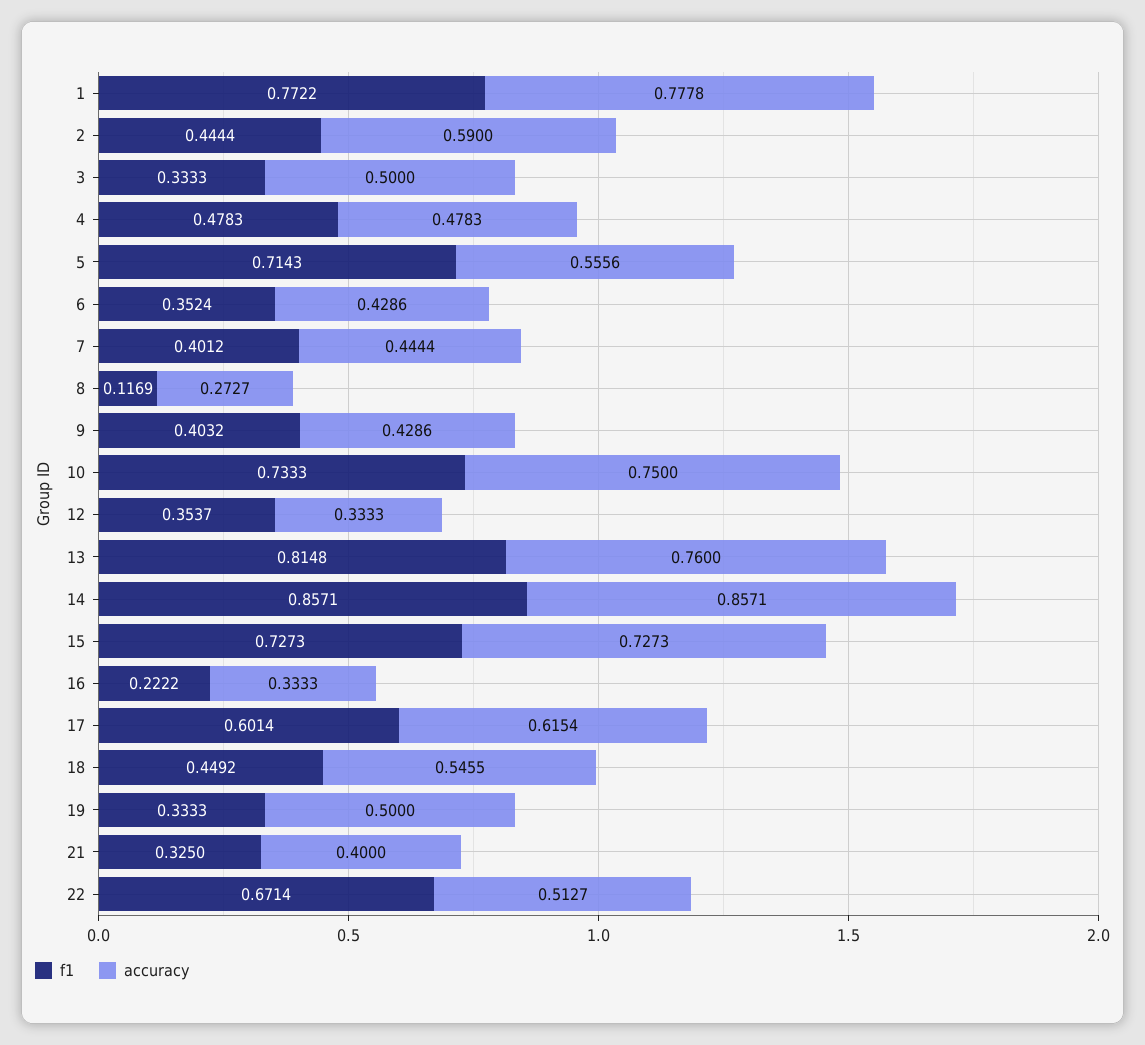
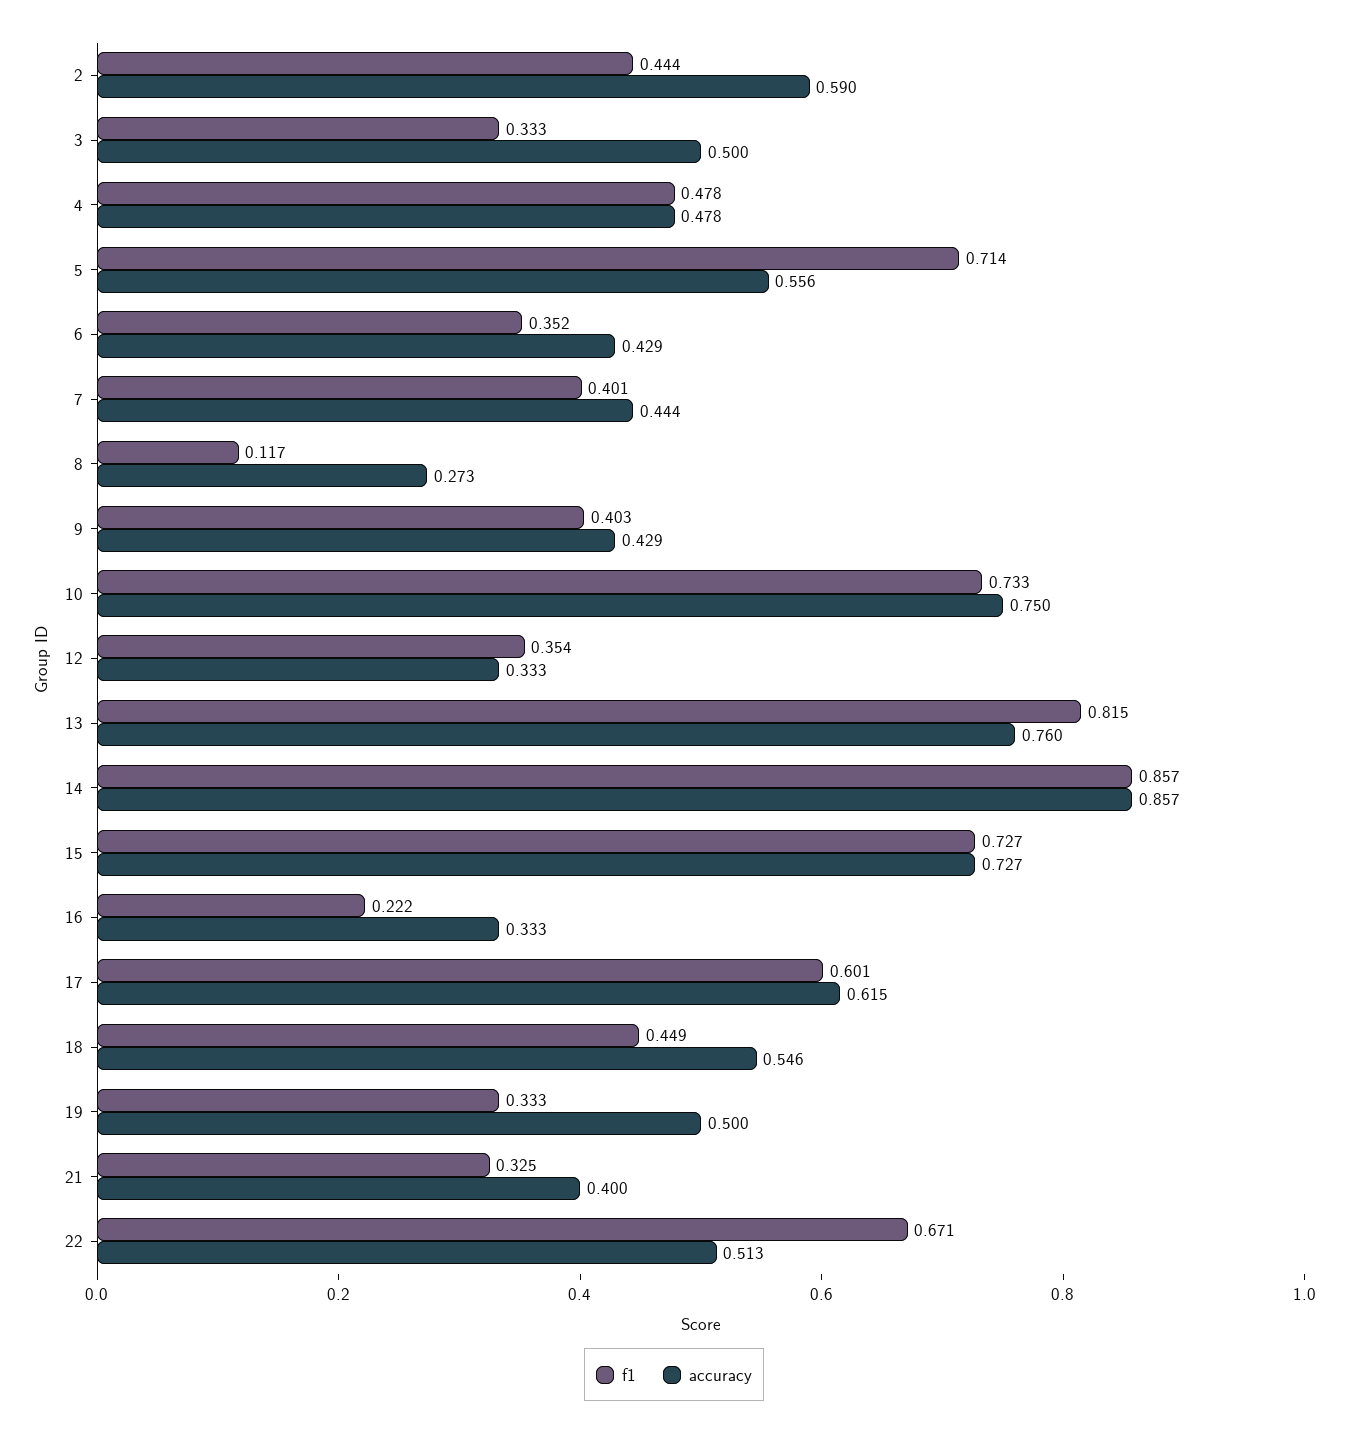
  {
    "f1": {
-     "1": 0.7722,
      "2": 0.4444,
      "3": 0.3333,
      "4": 0.4783,
      "5": 0.7143,
      "6": 0.3524,
      "7": 0.4012,
      "8": 0.1169,
      "9": 0.4032,
      "10": 0.7333,
      "12": 0.3537,
      "13": 0.8148,
      "14": 0.8571,
      "15": 0.7273,
      "16": 0.2222,
      "17": 0.6014,
      "18": 0.4492,
      "19": 0.3333,
      "21": 0.325,
      "22": 0.6714
    },
    "accuracy": {
-     "1": 0.7778,
      "2": 0.59,
      "3": 0.5,
      "4": 0.4783,
      "5": 0.5556,
      "6": 0.4286,
      "7": 0.4444,
      "8": 0.2727,
      "9": 0.4286,
      "10": 0.75,
      "12": 0.3333,
      "13": 0.76,
      "14": 0.8571,
      "15": 0.7273,
      "16": 0.3333,
      "17": 0.6154,
      "18": 0.5455,
      "19": 0.5,
      "21": 0.4,
      "22": 0.5127
    }
  }

